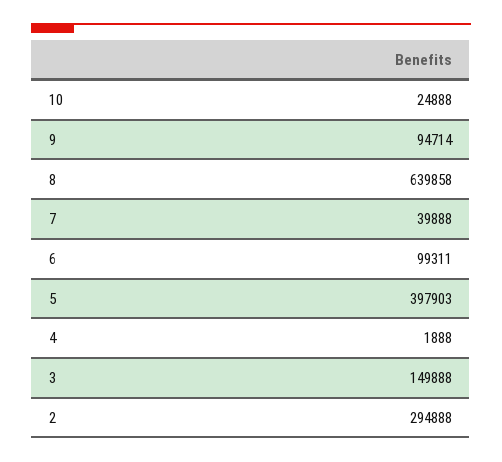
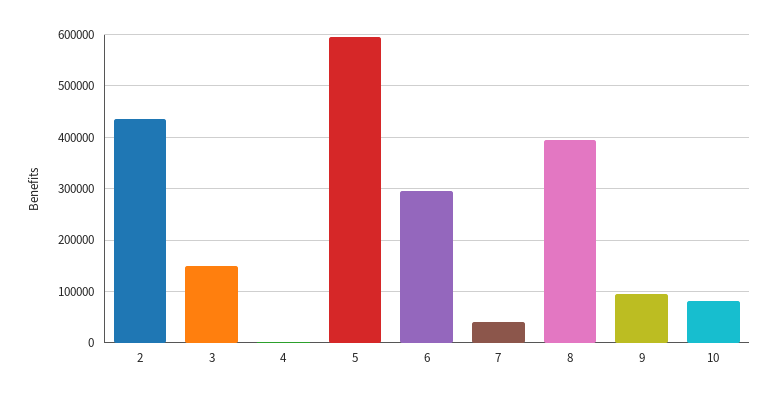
  {
-   "10": 24888,
+   "10": 80000,
    "9": 94714,
-   "8": 639858,
+   "8": 400000,
    "7": 39888,
-   "6": 99311,
+   "6": 300000,
-   "5": 397903,
+   "5": 600000,
    "4": 1888,
    "3": 149888,
-   "2": 294888
+   "2": 440000
  }

